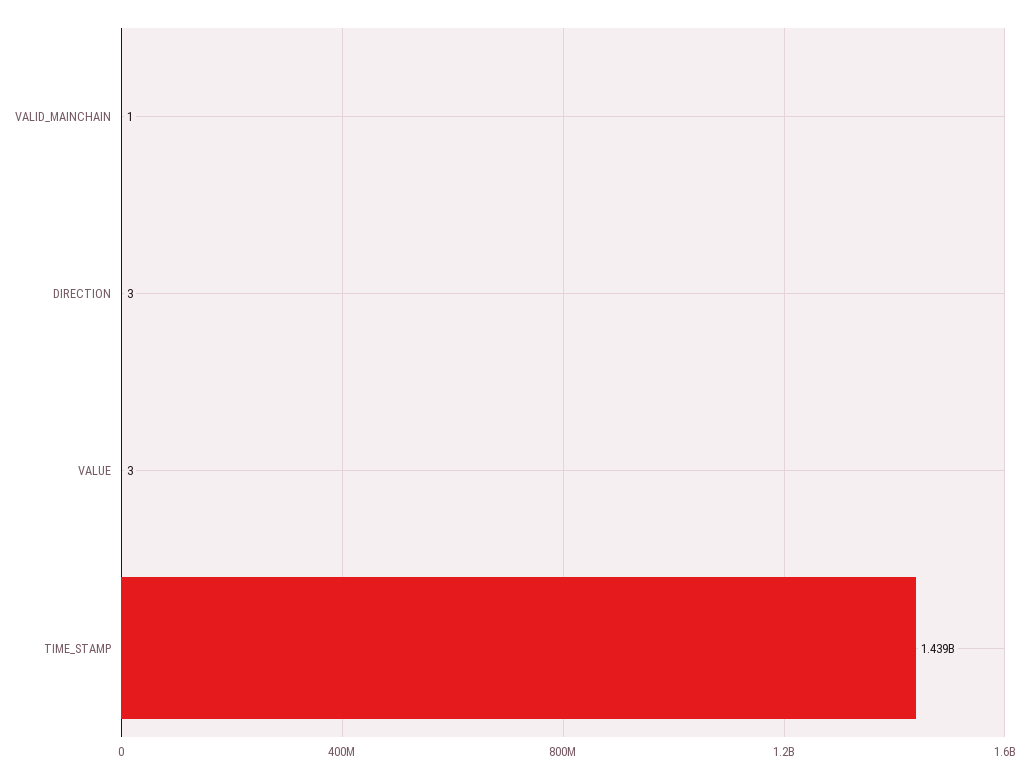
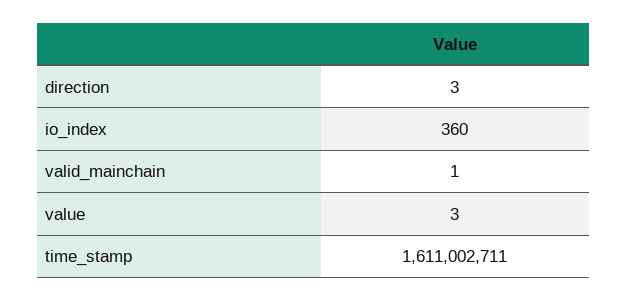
  {
    "VALID_MAINCHAIN": 1,
    "DIRECTION": 3,
    "VALUE": 3,
-   "TIME_STAMP": 1439000000
+   "TIME_STAMP": 1611002711,
+   "io_index": 360
  }

